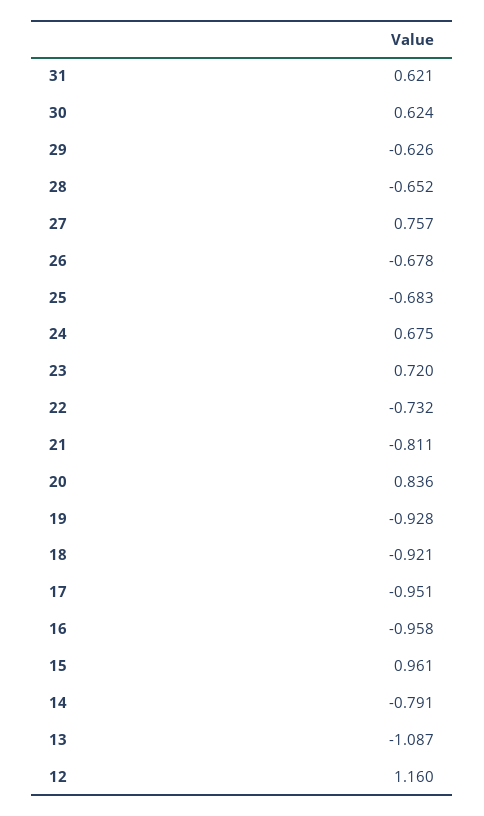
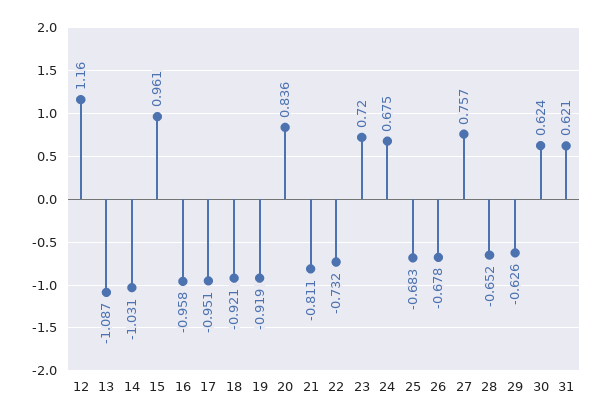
  {
    "31": 0.621,
    "30": 0.624,
    "29": -0.626,
    "28": -0.652,
    "27": 0.757,
    "26": -0.678,
    "25": -0.683,
    "24": 0.675,
    "23": 0.72,
    "22": -0.732,
    "21": -0.811,
    "20": 0.836,
-   "19": -0.928,
+   "19": -0.919,
    "18": -0.921,
    "17": -0.951,
    "16": -0.958,
    "15": 0.961,
-   "14": -0.791,
+   "14": -1.031,
    "13": -1.087,
    "12": 1.16
  }

